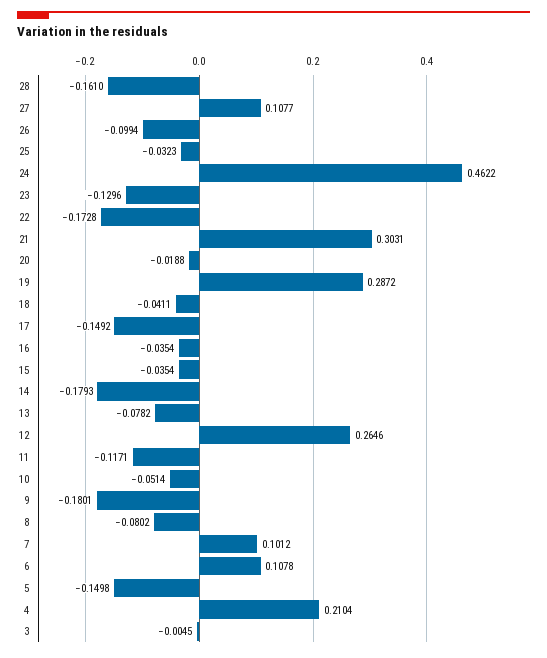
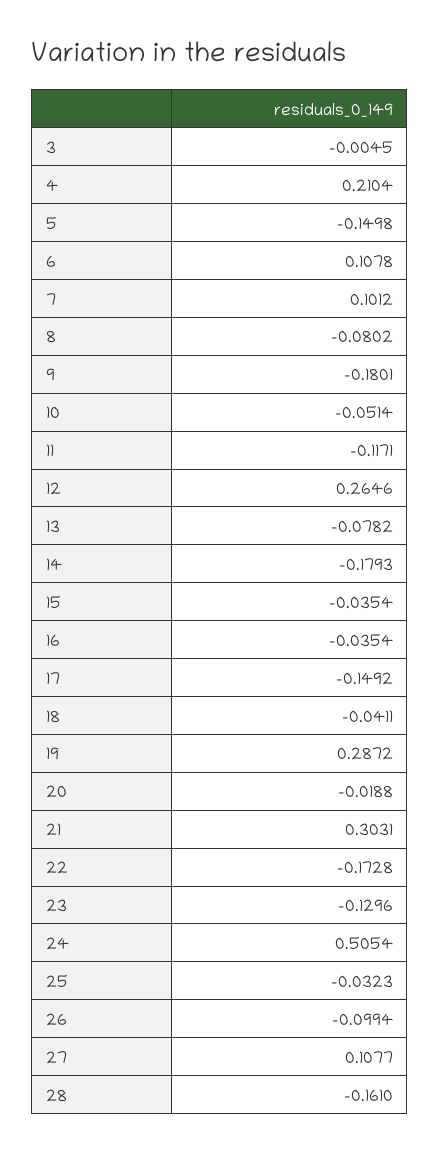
  {
    "28": -0.161,
    "27": 0.1077,
    "26": -0.0994,
    "25": -0.0323,
-   "24": 0.4622,
+   "24": 0.5054,
    "23": -0.1296,
    "22": -0.1728,
    "21": 0.3031,
    "20": -0.0188,
    "19": 0.2872,
    "18": -0.0411,
    "17": -0.1492,
    "16": -0.0354,
    "15": -0.0354,
    "14": -0.1793,
    "13": -0.0782,
    "12": 0.2646,
    "11": -0.1171,
    "10": -0.0514,
    "9": -0.1801,
    "8": -0.0802,
    "7": 0.1012,
    "6": 0.1078,
    "5": -0.1498,
    "4": 0.2104,
    "3": -0.0045
  }

